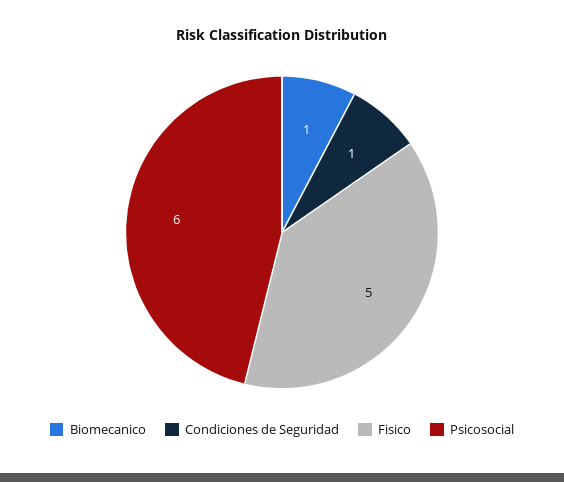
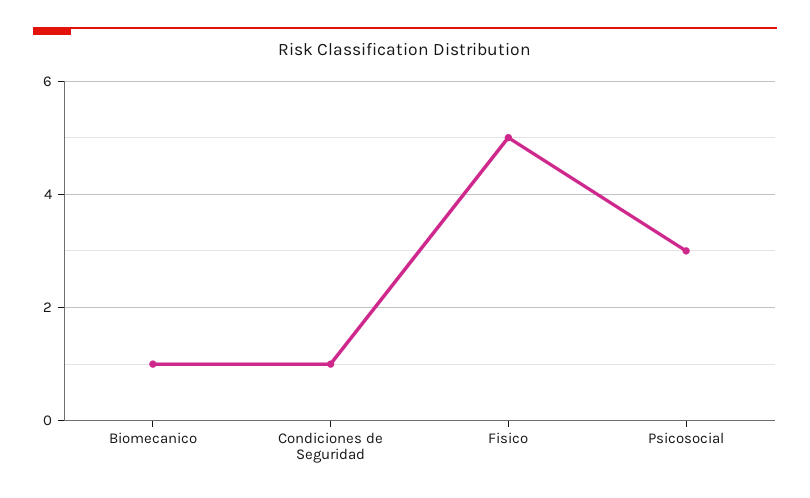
  {
    "Biomecanico": 1,
    "Condiciones de Seguridad": 1,
    "Fisico": 5,
-   "Psicosocial": 6
+   "Psicosocial": 3
  }

